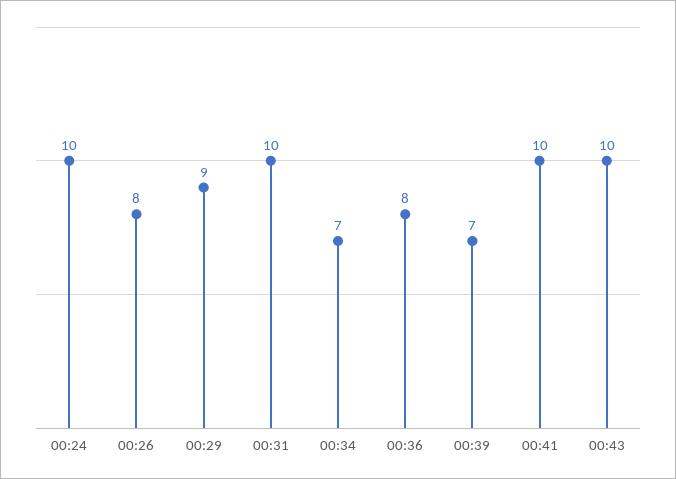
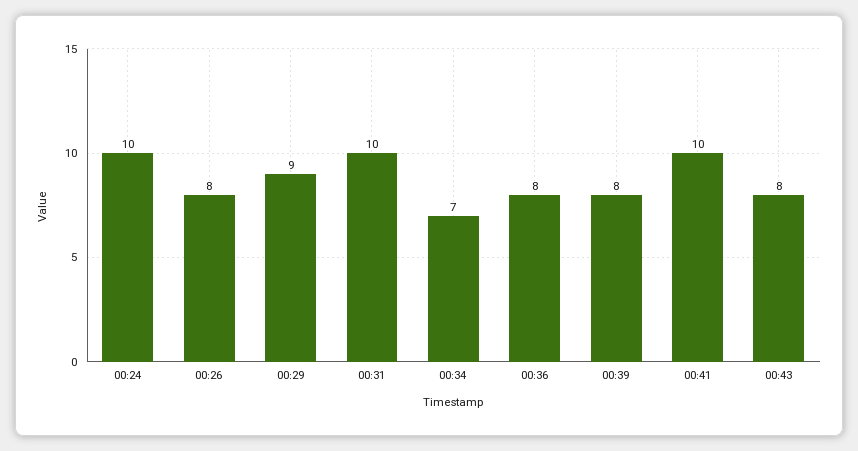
  {
    "00:24": 10,
    "00:26": 8,
    "00:29": 9,
    "00:31": 10,
    "00:34": 7,
    "00:36": 8,
-   "00:39": 7,
+   "00:39": 8,
    "00:41": 10,
-   "00:43": 10
+   "00:43": 8
  }

